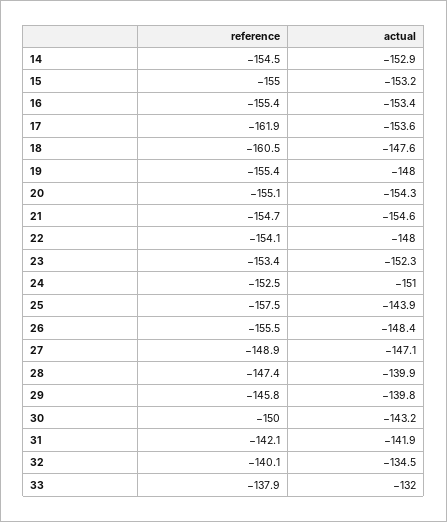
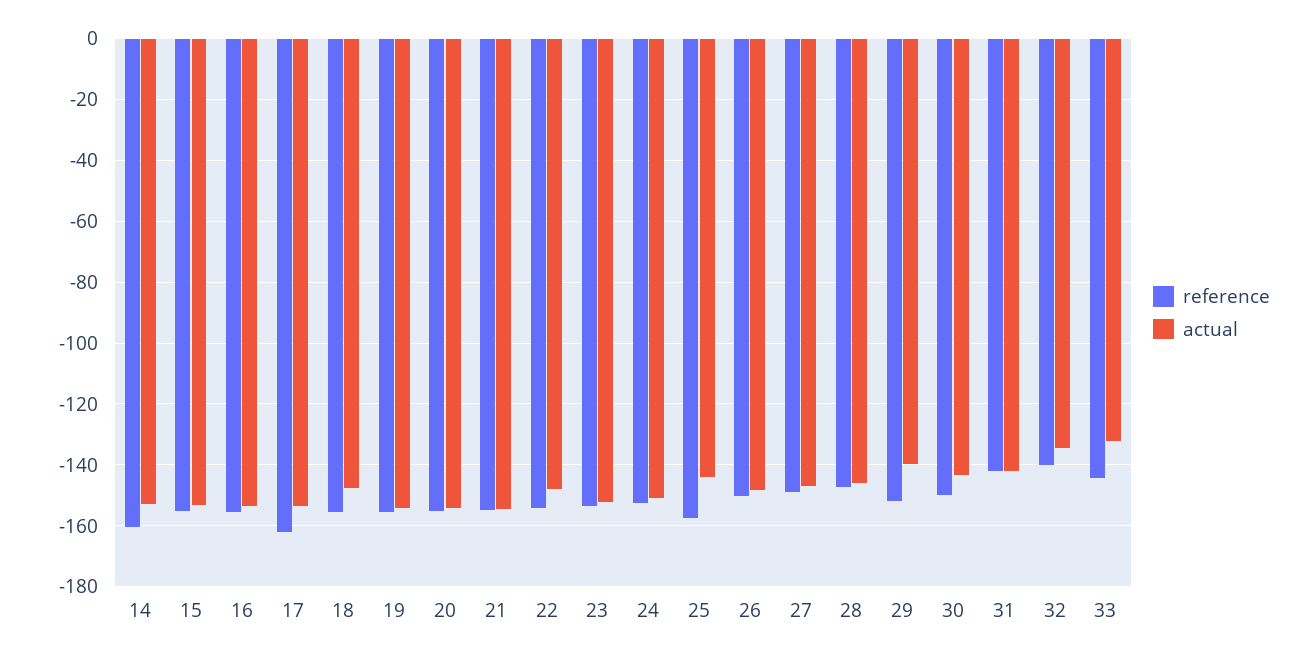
  {
    "reference": {
-     "14": -154.5,
+     "14": -160,
      "15": -155,
      "16": -155.4,
      "17": -161.9,
-     "18": -160.5,
+     "18": -156,
      "19": -155.4,
      "20": -155.1,
      "21": -154.7,
      "22": -154.1,
      "23": -153.4,
      "24": -152.5,
      "25": -157.5,
-     "26": -155.5,
+     "26": -150,
      "27": -148.9,
      "28": -147.4,
-     "29": -145.8,
+     "29": -152,
      "30": -150,
      "31": -142.1,
      "32": -140.1,
-     "33": -137.9
+     "33": -144
    },
    "actual": {
      "14": -152.9,
      "15": -153.2,
      "16": -153.4,
      "17": -153.6,
      "18": -147.6,
-     "19": -148,
+     "19": -154,
      "20": -154.3,
      "21": -154.6,
      "22": -148,
      "23": -152.3,
      "24": -151,
      "25": -143.9,
      "26": -148.4,
      "27": -147.1,
-     "28": -139.9,
+     "28": -146,
      "29": -139.8,
      "30": -143.2,
      "31": -141.9,
      "32": -134.5,
      "33": -132
    }
  }

